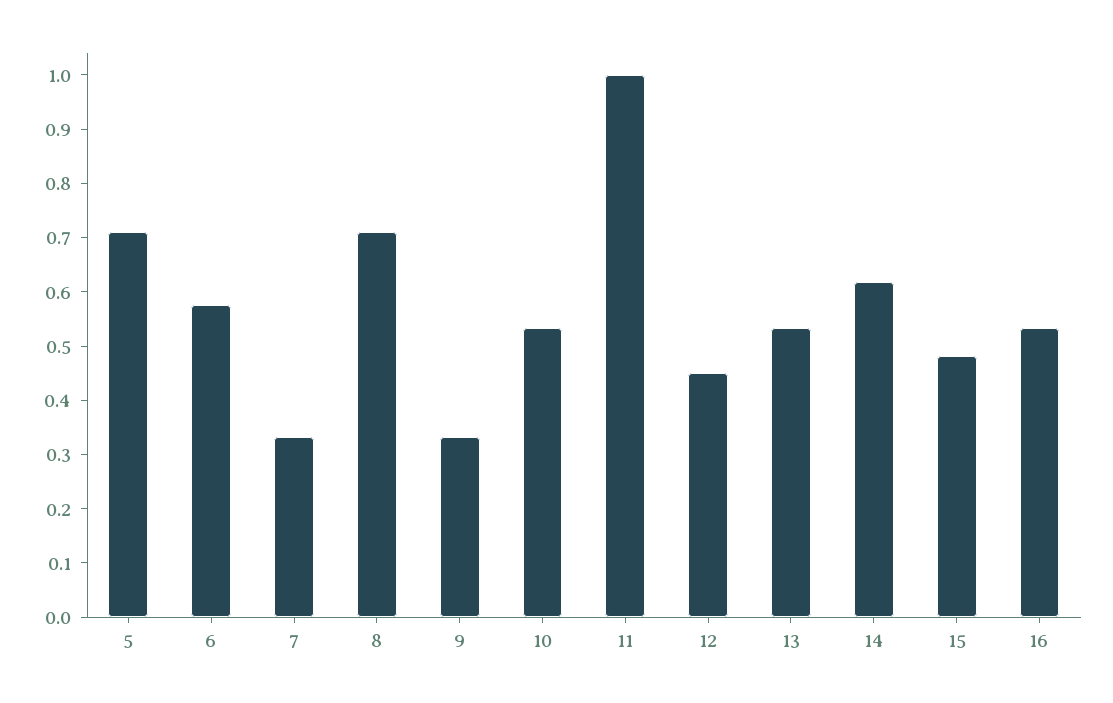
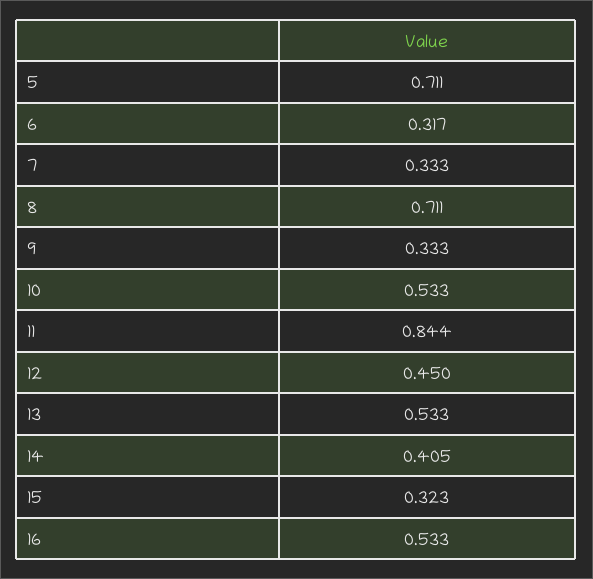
  {
    "5": 0.711,
-   "6": 0.58,
+   "6": 0.317,
    "7": 0.333,
    "8": 0.711,
    "9": 0.333,
    "10": 0.533,
-   "11": 1,
+   "11": 0.844,
    "12": 0.45,
    "13": 0.533,
-   "14": 0.62,
+   "14": 0.405,
-   "15": 0.48,
+   "15": 0.323,
    "16": 0.533
  }

